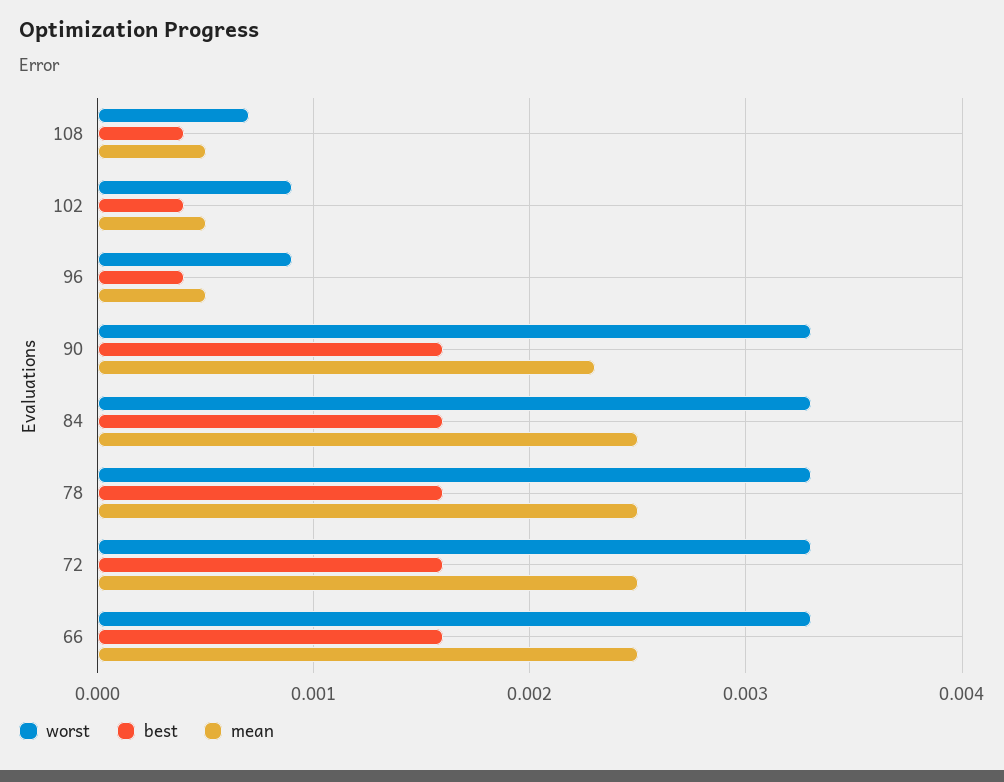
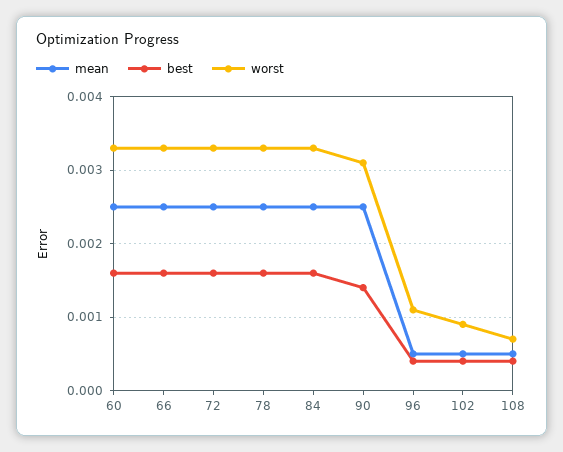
  {
    "worst": {
      "108": 0.0007,
      "102": 0.0009,
-     "96": 0.0009,
+     "96": 0.0011,
-     "90": 0.0033,
+     "90": 0.0031,
      "84": 0.0033,
      "78": 0.0033,
      "72": 0.0033,
-     "66": 0.0033
+     "66": 0.0033,
+     "60": 0.0033
    },
    "best": {
      "108": 0.0004,
      "102": 0.0004,
      "96": 0.0004,
-     "90": 0.0016,
+     "90": 0.0014,
      "84": 0.0016,
      "78": 0.0016,
      "72": 0.0016,
-     "66": 0.0016
+     "66": 0.0016,
+     "60": 0.0016
    },
    "mean": {
      "108": 0.0005,
      "102": 0.0005,
      "96": 0.0005,
-     "90": 0.0023,
+     "90": 0.0025,
      "84": 0.0025,
      "78": 0.0025,
      "72": 0.0025,
-     "66": 0.0025
+     "66": 0.0025,
+     "60": 0.0025
    }
  }

